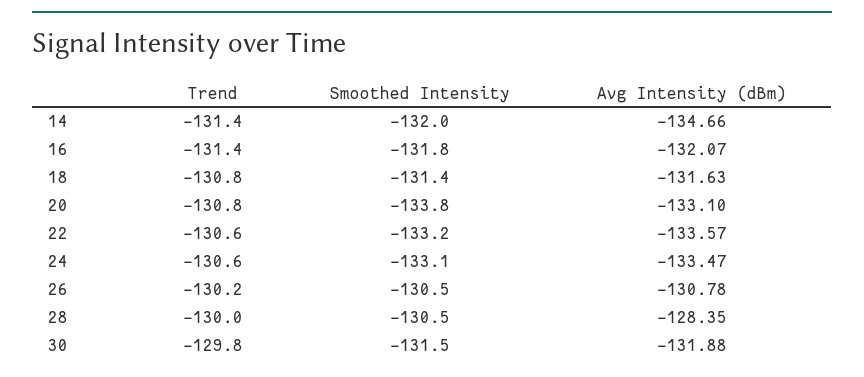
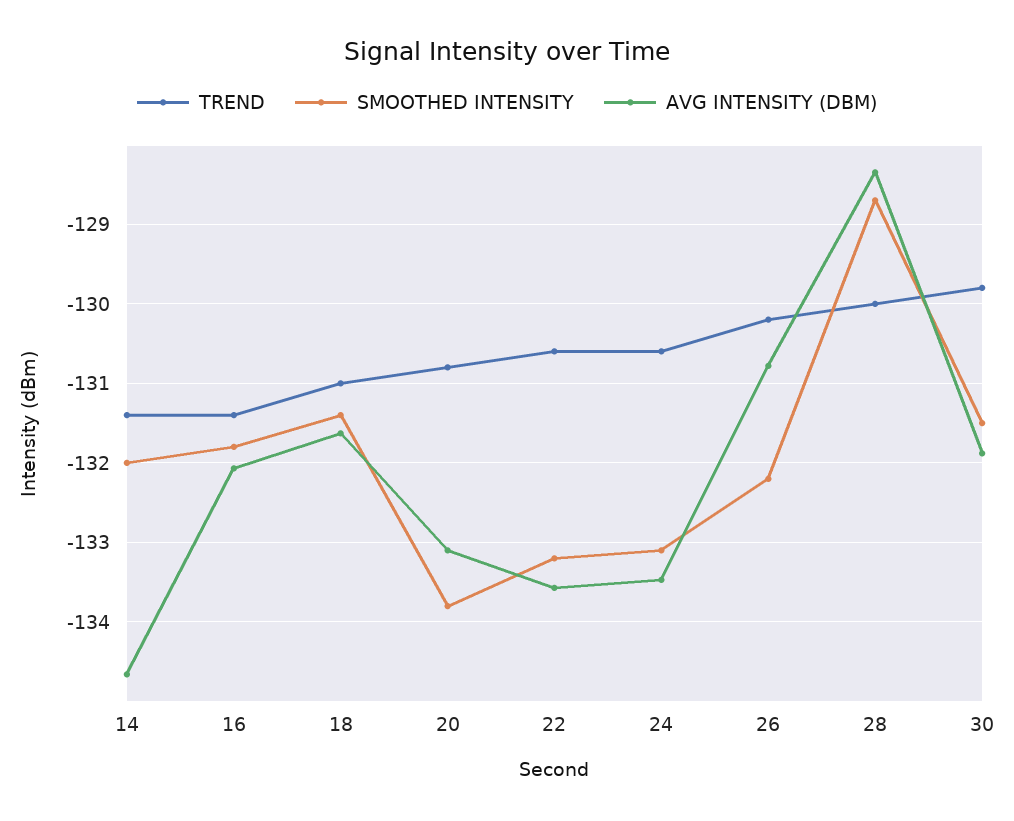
  {
    "Trend": {
      "14": -131.4,
      "16": -131.4,
-     "18": -130.8,
+     "18": -131,
      "20": -130.8,
      "22": -130.6,
      "24": -130.6,
      "26": -130.2,
      "28": -130,
      "30": -129.8
    },
    "Smoothed Intensity": {
      "14": -132,
      "16": -131.8,
      "18": -131.4,
      "20": -133.8,
      "22": -133.2,
      "24": -133.1,
-     "26": -130.5,
+     "26": -132.2,
-     "28": -130.5,
+     "28": -128.7,
      "30": -131.5
    },
    "Avg Intensity (dBm)": {
      "14": -134.66,
      "16": -132.07,
      "18": -131.63,
      "20": -133.1,
      "22": -133.57,
      "24": -133.47,
      "26": -130.78,
      "28": -128.35,
      "30": -131.88
    }
  }

